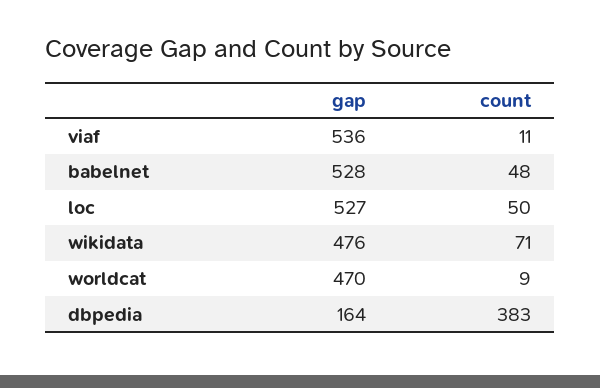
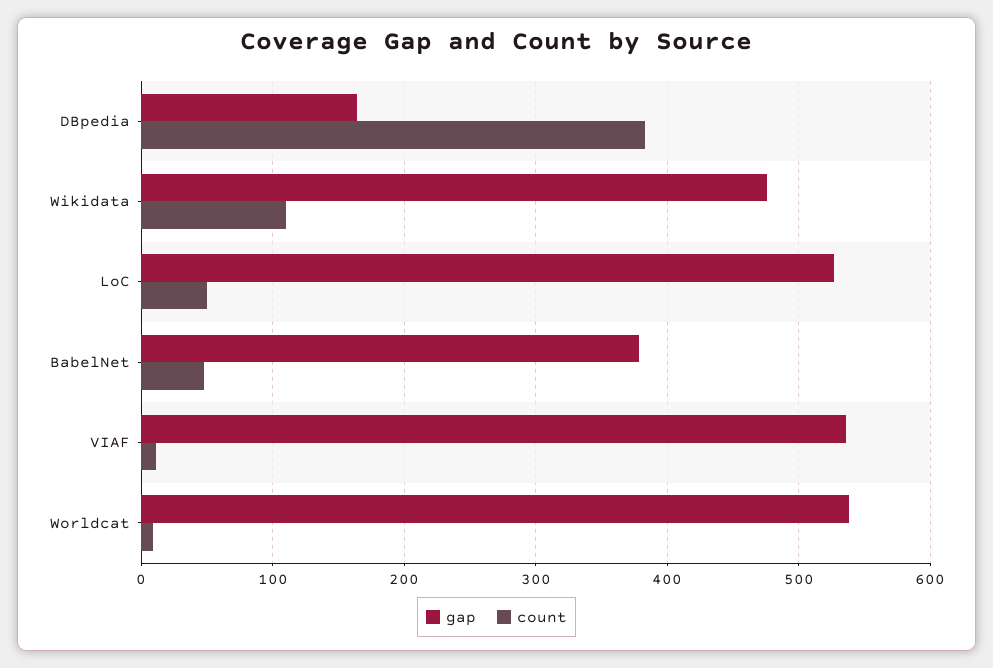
  {
    "gap": {
      "viaf": 536,
-     "babelnet": 528,
+     "babelnet": 380,
      "loc": 527,
      "wikidata": 476,
-     "worldcat": 470,
+     "worldcat": 540,
      "dbpedia": 164
    },
    "count": {
      "viaf": 11,
      "babelnet": 48,
      "loc": 50,
-     "wikidata": 71,
+     "wikidata": 110,
      "worldcat": 9,
      "dbpedia": 383
    }
  }

